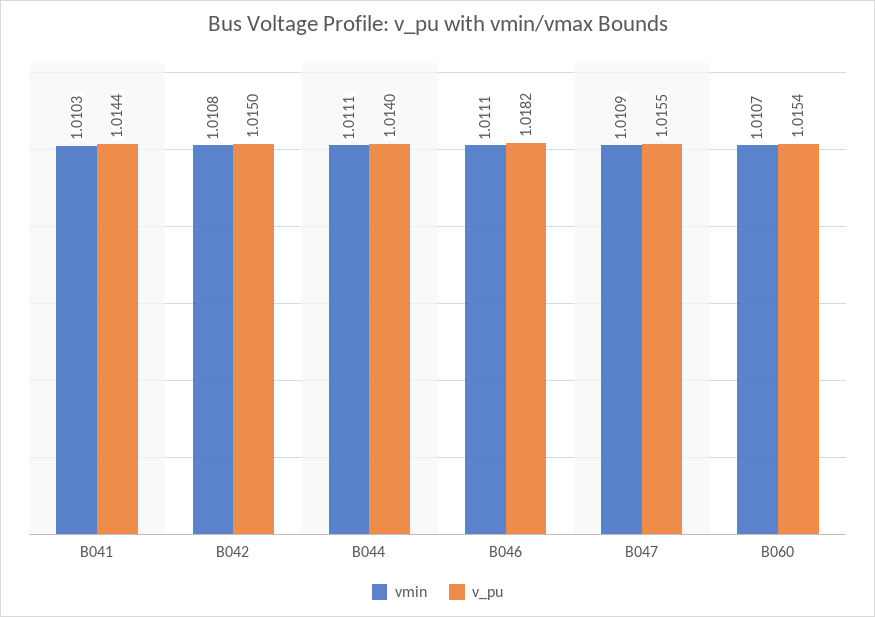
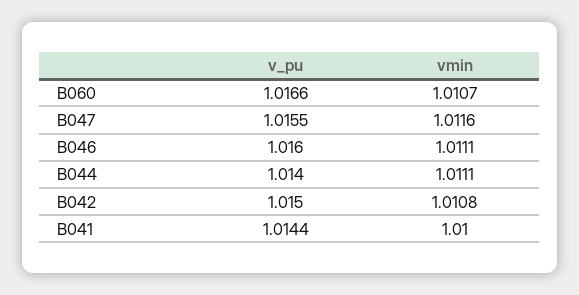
  {
    "vmin": {
-     "B041": 1.0103,
+     "B041": 1.01,
      "B042": 1.0108,
      "B044": 1.0111,
      "B046": 1.0111,
-     "B047": 1.0109,
+     "B047": 1.0116,
      "B060": 1.0107
    },
    "v_pu": {
      "B041": 1.0144,
      "B042": 1.015,
      "B044": 1.014,
-     "B046": 1.0182,
+     "B046": 1.016,
      "B047": 1.0155,
-     "B060": 1.0154
+     "B060": 1.0166
    }
  }

